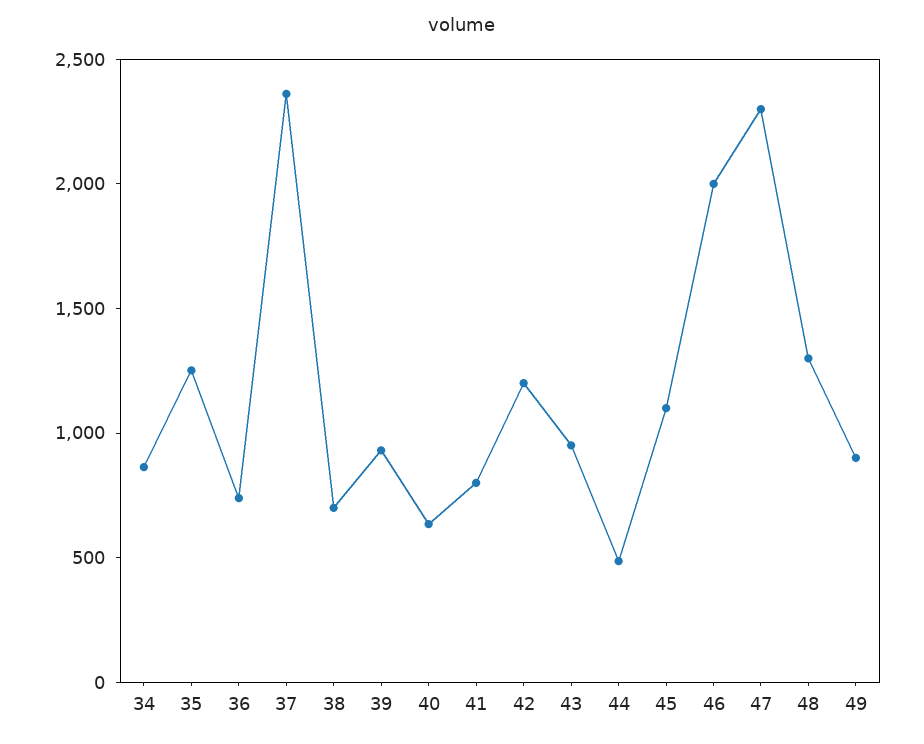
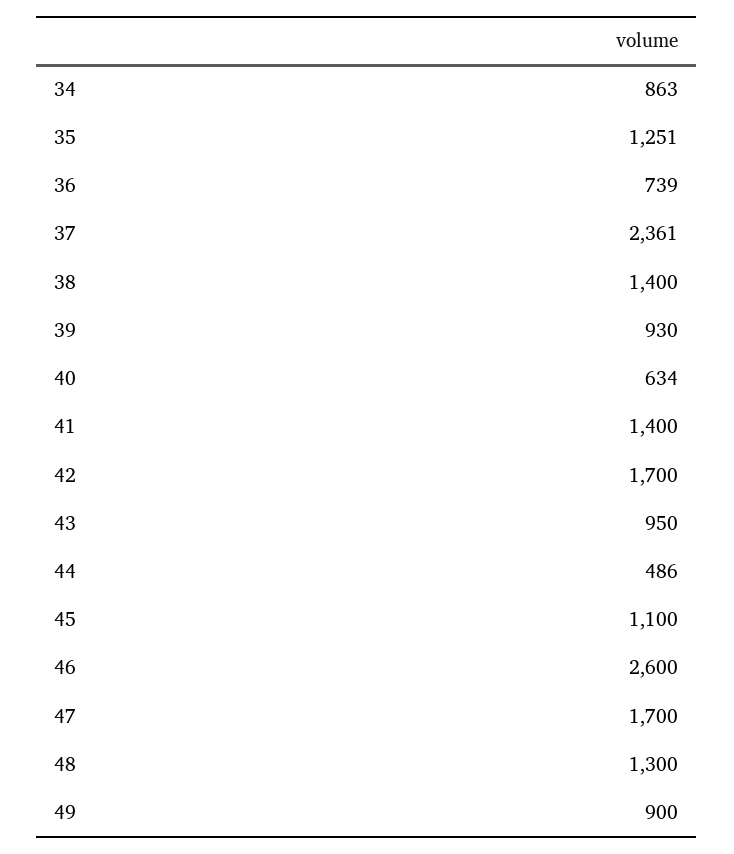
  {
    "34": 863,
    "35": 1251,
    "36": 739,
    "37": 2361,
-   "38": 700,
+   "38": 1400,
    "39": 930,
    "40": 634,
-   "41": 800,
+   "41": 1400,
-   "42": 1200,
+   "42": 1700,
    "43": 950,
    "44": 486,
    "45": 1100,
-   "46": 2000,
+   "46": 2600,
-   "47": 2300,
+   "47": 1700,
    "48": 1300,
    "49": 900
  }

